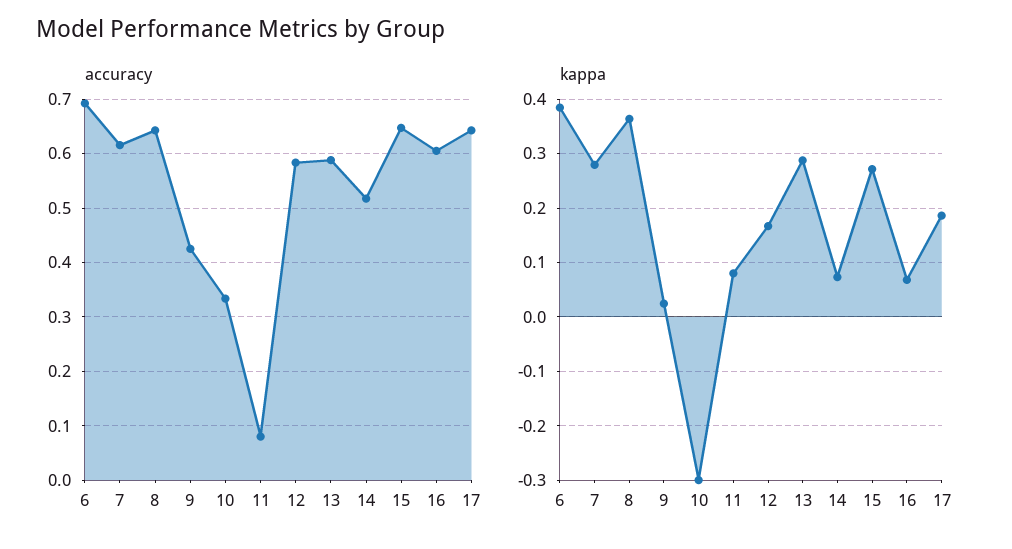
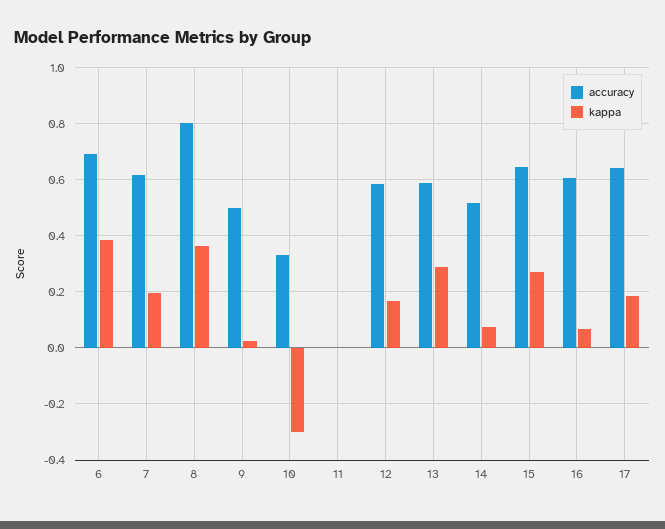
  {
    "accuracy": {
      "6": 0.7,
      "7": 0.62,
-     "8": 0.64,
+     "8": 0.8,
-     "9": 0.42,
+     "9": 0.5,
      "10": 0.34,
-     "11": 0.08,
+     "11": 0,
      "12": 0.58,
      "13": 0.58,
      "14": 0.52,
      "15": 0.64,
      "16": 0.6,
      "17": 0.64
    },
    "kappa": {
      "6": 0.38,
-     "7": 0.28,
+     "7": 0.2,
      "8": 0.36,
      "9": 0.02,
      "10": -0.3,
-     "11": 0.08,
+     "11": 0,
      "12": 0.16,
      "13": 0.28,
      "14": 0.08,
      "15": 0.28,
      "16": 0.06,
      "17": 0.18
    }
  }

